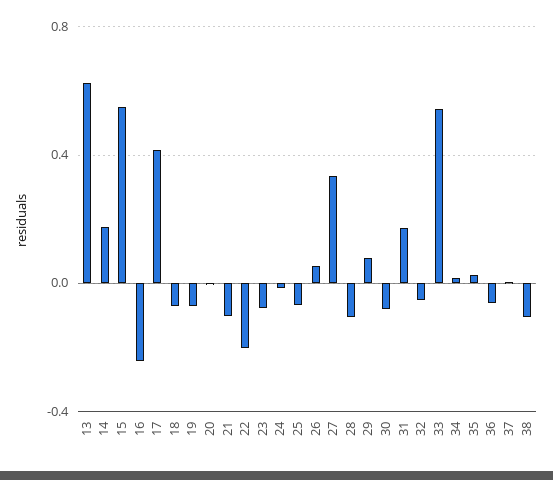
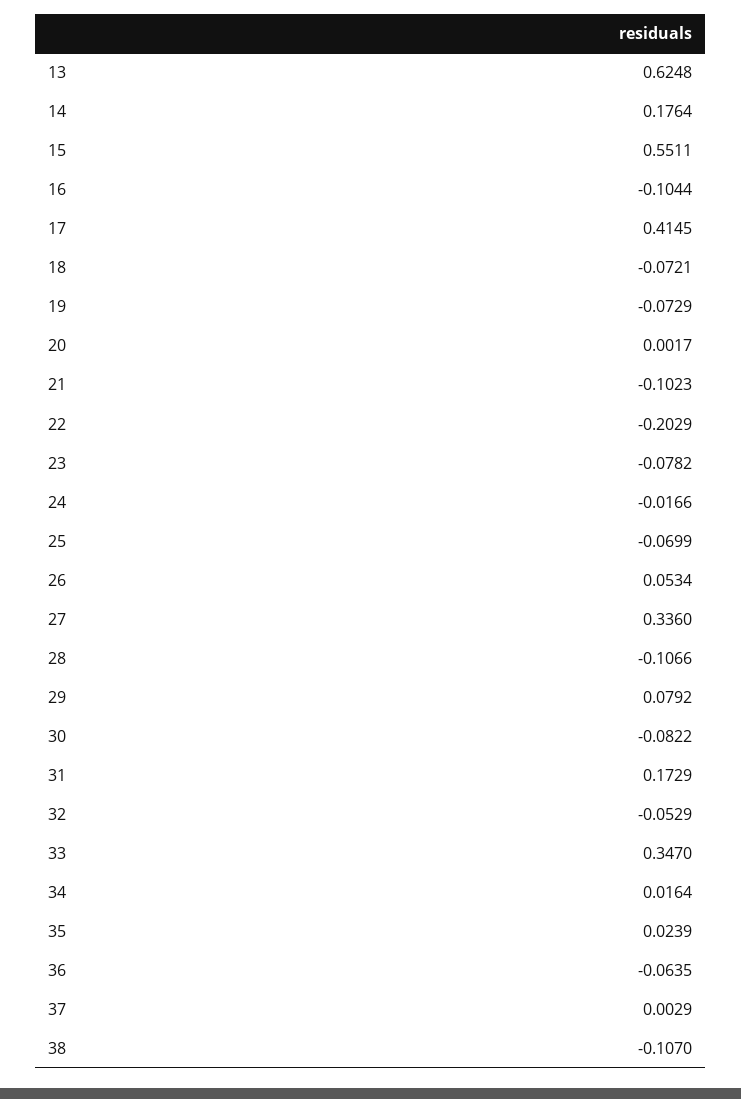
  {
    "13": 0.6248,
    "14": 0.1764,
    "15": 0.5511,
-   "16": -0.25,
+   "16": -0.1044,
    "17": 0.4145,
    "18": -0.0721,
    "19": -0.0729,
    "20": 0.0017,
    "21": -0.1023,
    "22": -0.2029,
    "23": -0.0782,
    "24": -0.0166,
    "25": -0.0699,
    "26": 0.0534,
    "27": 0.336,
    "28": -0.1066,
    "29": 0.0792,
    "30": -0.0822,
    "31": 0.1729,
    "32": -0.0529,
-   "33": 0.55,
+   "33": 0.347,
    "34": 0.0164,
    "35": 0.0239,
    "36": -0.0635,
    "37": 0.0029,
    "38": -0.107
  }

